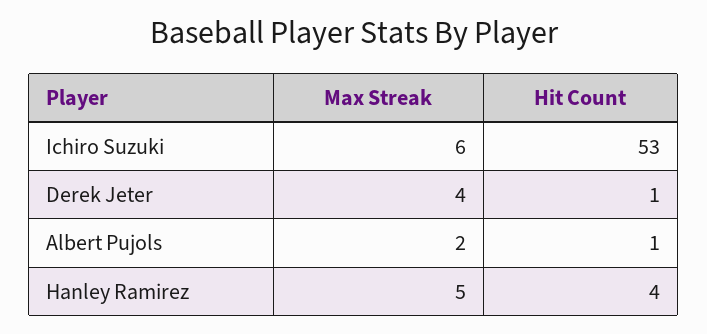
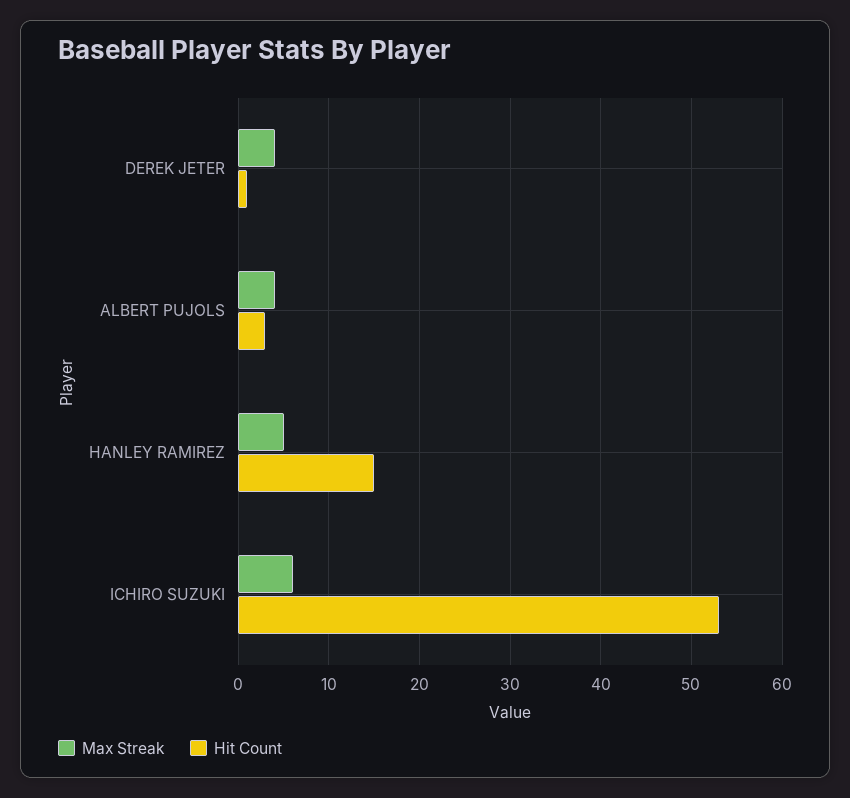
  {
    "Max Streak": {
      "Ichiro Suzuki": 6,
      "Derek Jeter": 4,
-     "Albert Pujols": 2,
+     "Albert Pujols": 4,
      "Hanley Ramirez": 5
    },
    "Hit Count": {
      "Ichiro Suzuki": 53,
      "Derek Jeter": 1,
-     "Albert Pujols": 1,
+     "Albert Pujols": 3,
-     "Hanley Ramirez": 4
+     "Hanley Ramirez": 15
    }
  }

